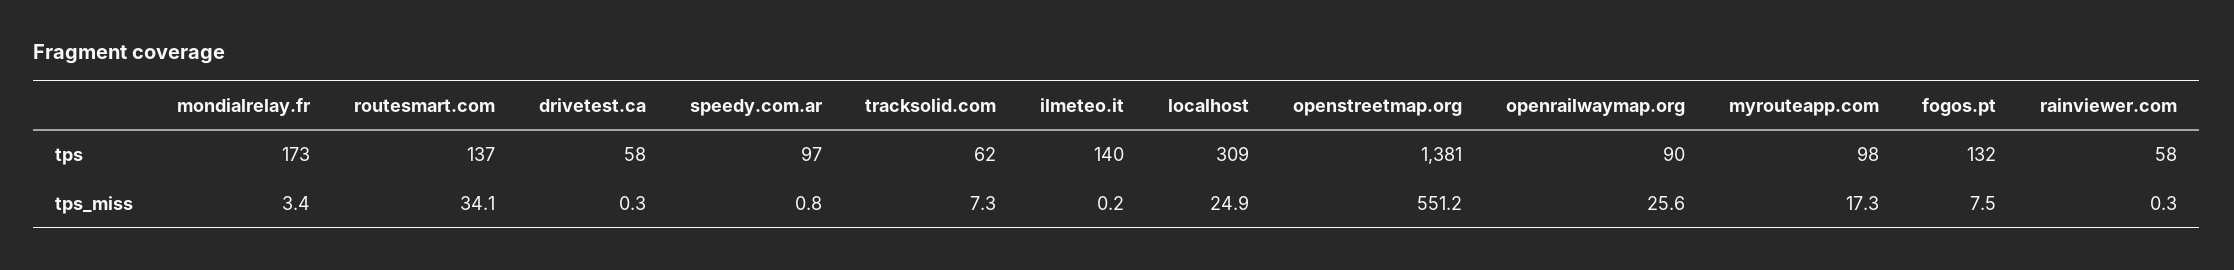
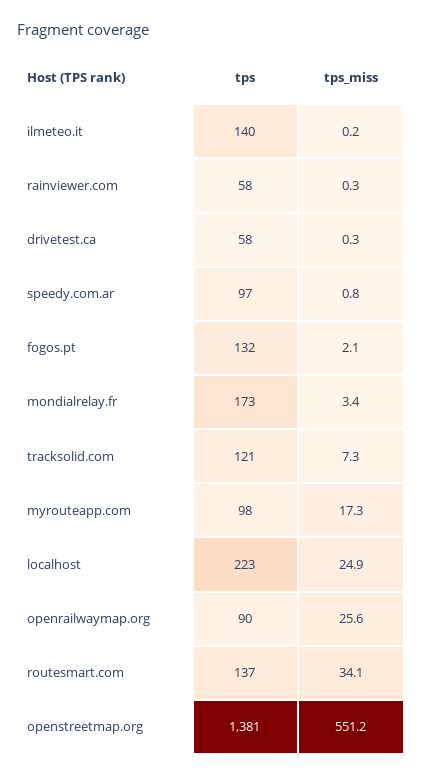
  {
    "mondialrelay.fr": {
      "tps": 173,
      "tps_miss": 3.4
    },
    "routesmart.com": {
      "tps": 137,
      "tps_miss": 34.1
    },
    "drivetest.ca": {
      "tps": 58,
      "tps_miss": 0.3
    },
    "speedy.com.ar": {
      "tps": 97,
      "tps_miss": 0.8
    },
    "tracksolid.com": {
-     "tps": 62,
+     "tps": 121,
      "tps_miss": 7.3
    },
    "ilmeteo.it": {
      "tps": 140,
      "tps_miss": 0.2
    },
    "localhost": {
-     "tps": 309,
+     "tps": 223,
      "tps_miss": 24.9
    },
    "openstreetmap.org": {
      "tps": 1381,
      "tps_miss": 551.2
    },
    "openrailwaymap.org": {
      "tps": 90,
      "tps_miss": 25.6
    },
    "myrouteapp.com": {
      "tps": 98,
      "tps_miss": 17.3
    },
    "fogos.pt": {
      "tps": 132,
-     "tps_miss": 7.5
+     "tps_miss": 2.1
    },
    "rainviewer.com": {
      "tps": 58,
      "tps_miss": 0.3
    }
  }

